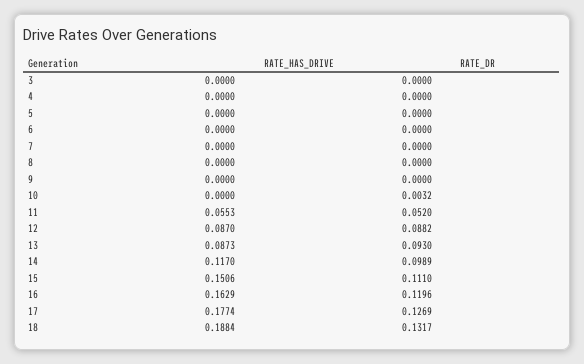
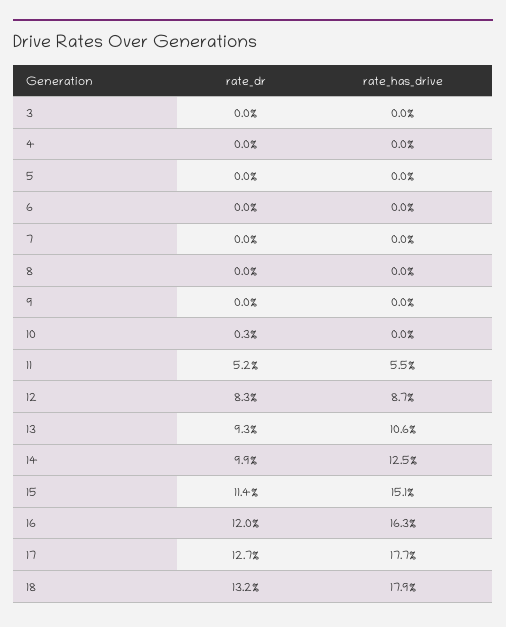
  {
    "RATE_HAS_DRIVE": {
      "3": 0,
      "4": 0,
      "5": 0,
      "6": 0,
      "7": 0,
      "8": 0,
      "9": 0,
      "10": 0,
      "11": 0.0553,
      "12": 0.087,
-     "13": 0.0873,
+     "13": 0.106,
-     "14": 0.117,
+     "14": 0.125,
      "15": 0.1506,
      "16": 0.1629,
      "17": 0.1774,
-     "18": 0.1884
+     "18": 0.179
    },
    "RATE_DR": {
      "3": 0,
      "4": 0,
      "5": 0,
      "6": 0,
      "7": 0,
      "8": 0,
      "9": 0,
      "10": 0.0032,
      "11": 0.052,
-     "12": 0.0882,
+     "12": 0.083,
      "13": 0.093,
      "14": 0.0989,
-     "15": 0.111,
+     "15": 0.114,
      "16": 0.1196,
      "17": 0.1269,
      "18": 0.1317
    }
  }

